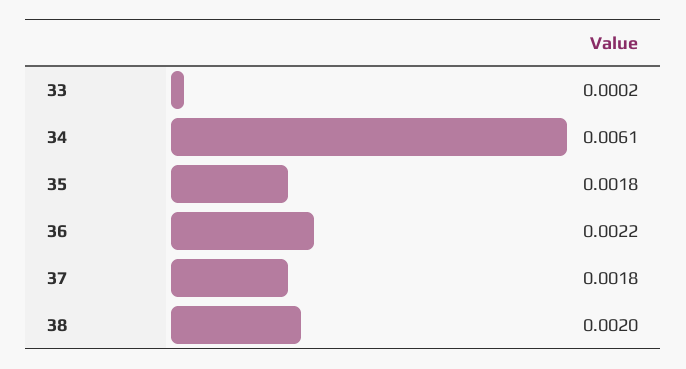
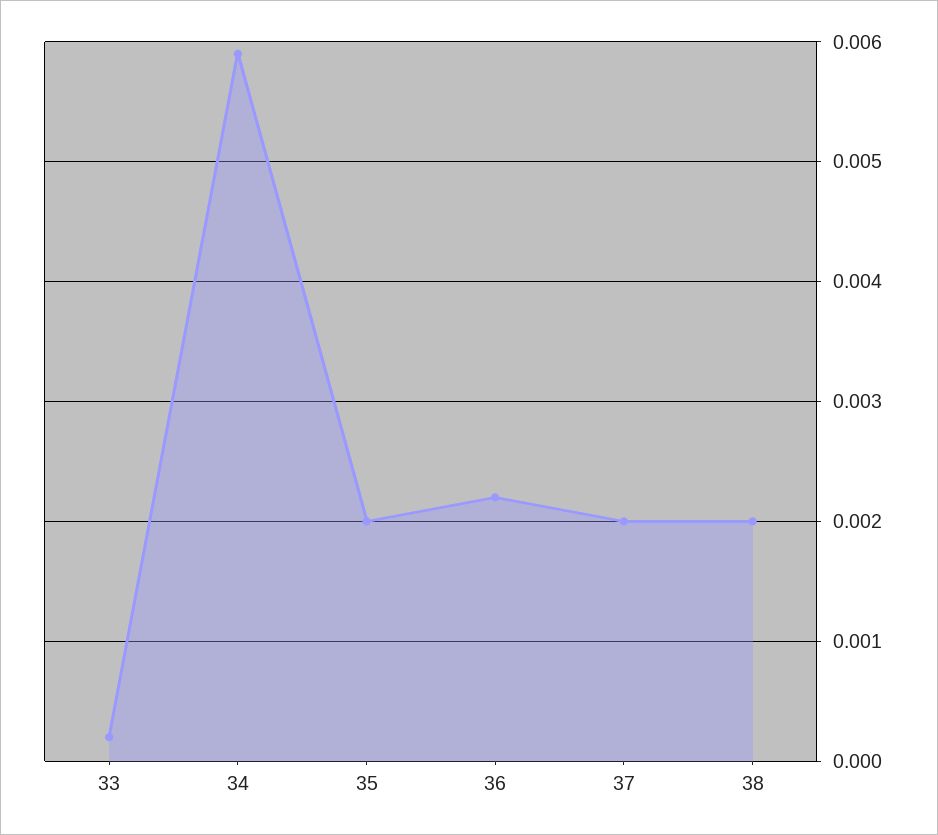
  {
    "33": 0.0002,
-   "34": 0.0061,
+   "34": 0.0059,
-   "35": 0.0018,
+   "35": 0.002,
    "36": 0.0022,
-   "37": 0.0018,
+   "37": 0.002,
    "38": 0.002
  }

